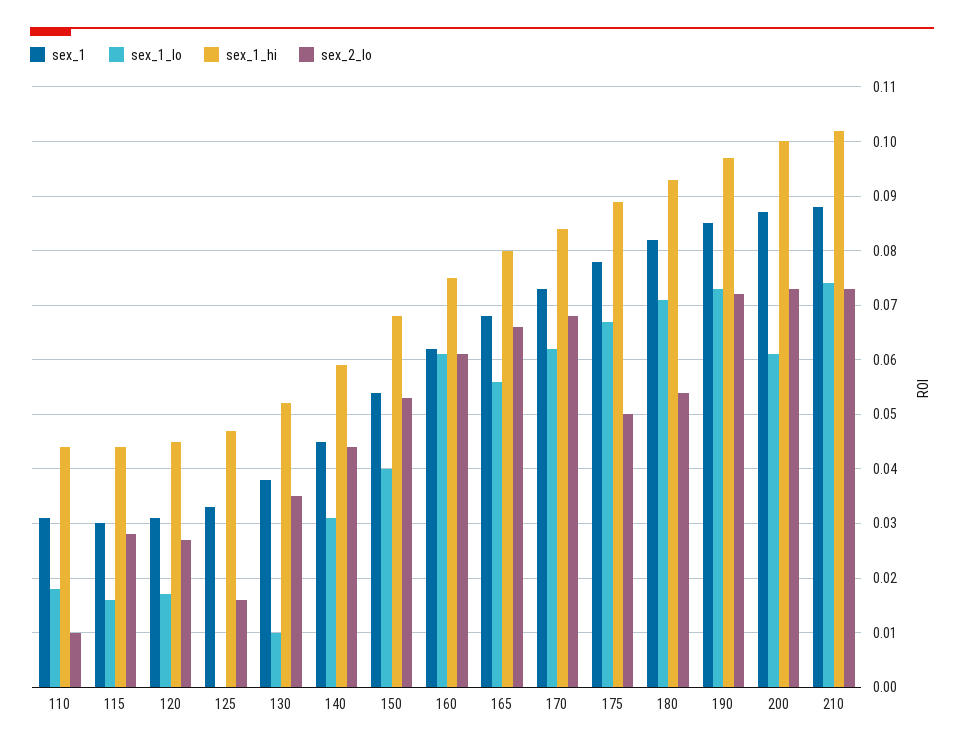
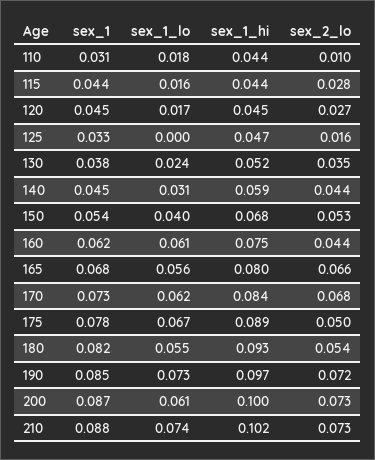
  {
    "sex_1": {
      "110": 0.031,
-     "115": 0.03,
+     "115": 0.044,
-     "120": 0.03,
+     "120": 0.045,
      "125": 0.033,
      "130": 0.038,
      "140": 0.045,
      "150": 0.054,
      "160": 0.062,
      "165": 0.068,
      "170": 0.073,
      "175": 0.078,
      "180": 0.082,
      "190": 0.085,
      "200": 0.087,
      "210": 0.088
    },
    "sex_1_lo": {
      "110": 0.018,
      "115": 0.016,
      "120": 0.017,
      "125": 0,
-     "130": 0.01,
+     "130": 0.024,
      "140": 0.031,
      "150": 0.04,
      "160": 0.061,
      "165": 0.056,
      "170": 0.062,
      "175": 0.067,
-     "180": 0.07,
+     "180": 0.055,
      "190": 0.073,
      "200": 0.061,
      "210": 0.074
    },
    "sex_1_hi": {
      "110": 0.044,
      "115": 0.044,
      "120": 0.045,
      "125": 0.047,
      "130": 0.052,
      "140": 0.059,
      "150": 0.068,
      "160": 0.075,
      "165": 0.08,
      "170": 0.084,
      "175": 0.089,
      "180": 0.093,
      "190": 0.097,
      "200": 0.1,
      "210": 0.102
    },
    "sex_2_lo": {
      "110": 0.01,
      "115": 0.028,
      "120": 0.027,
      "125": 0.016,
      "130": 0.035,
      "140": 0.044,
      "150": 0.053,
-     "160": 0.06,
+     "160": 0.044,
      "165": 0.066,
      "170": 0.068,
      "175": 0.05,
      "180": 0.054,
      "190": 0.072,
      "200": 0.073,
      "210": 0.073
    }
  }

